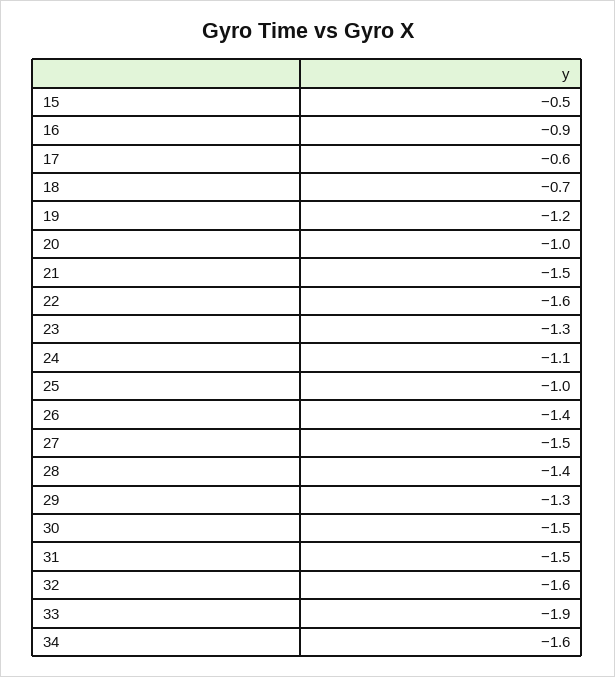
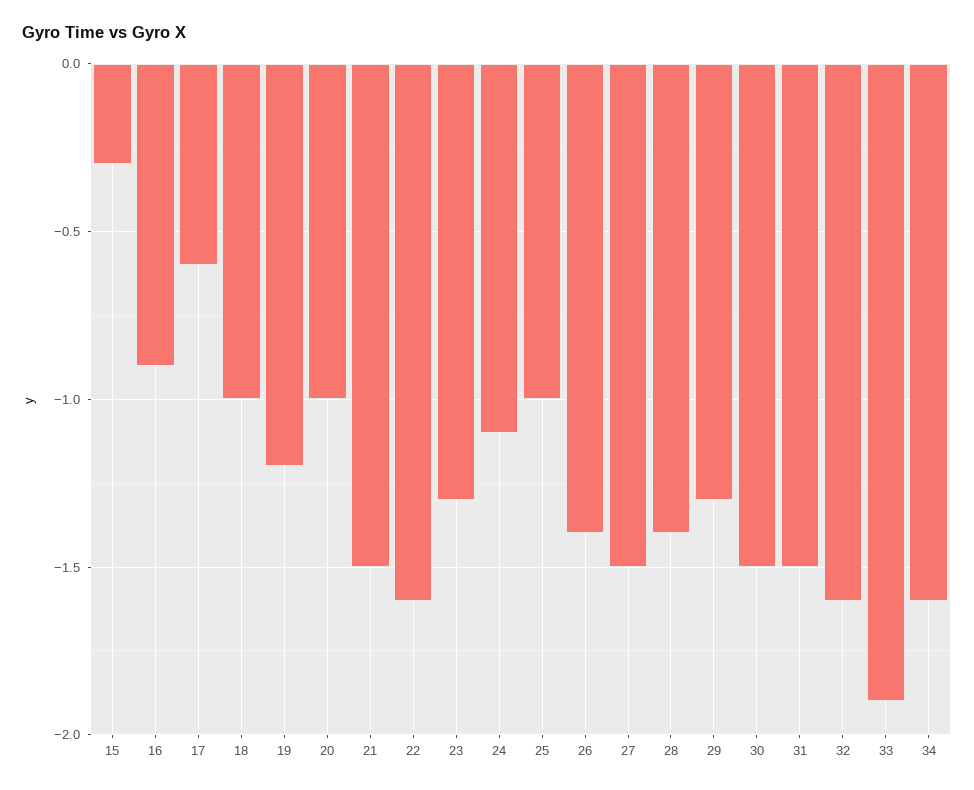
  {
-   "15": -0.5,
+   "15": -0.3,
    "16": -0.9,
    "17": -0.6,
-   "18": -0.7,
+   "18": -1,
    "19": -1.2,
    "20": -1,
    "21": -1.5,
    "22": -1.6,
    "23": -1.3,
    "24": -1.1,
    "25": -1,
    "26": -1.4,
    "27": -1.5,
    "28": -1.4,
    "29": -1.3,
    "30": -1.5,
    "31": -1.5,
    "32": -1.6,
    "33": -1.9,
    "34": -1.6
  }

